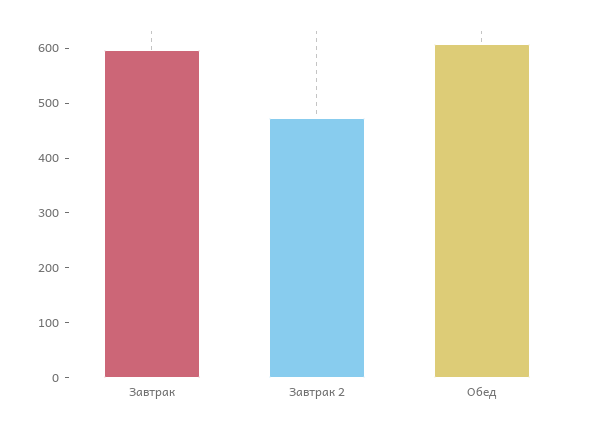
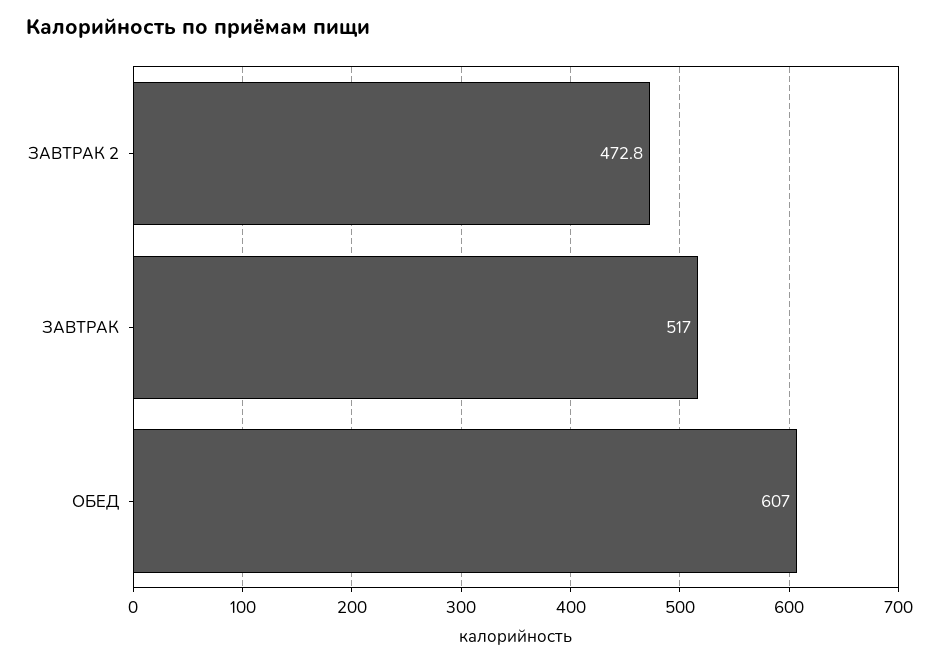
  {
-   "Завтрак": 600,
+   "Завтрак": 517,
    "Завтрак 2": 472.8,
    "Обед": 607
  }

